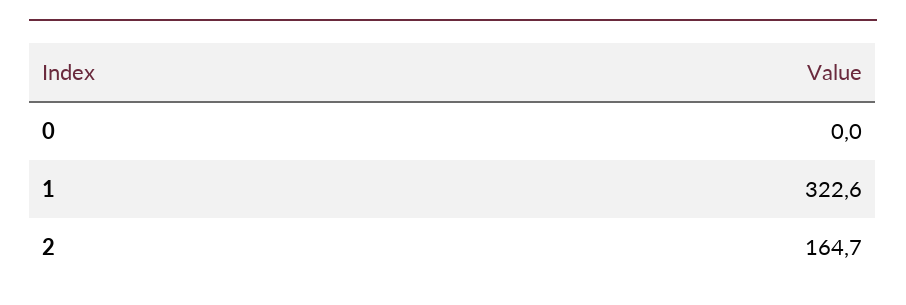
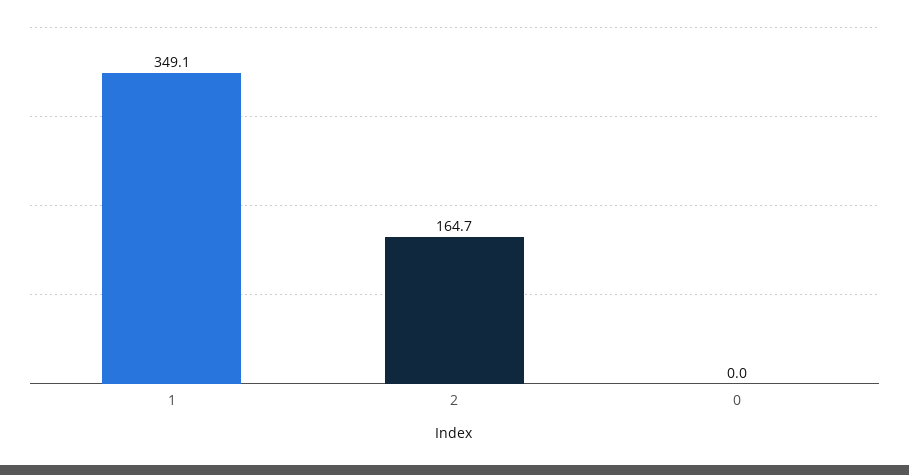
  {
    "0": 0,
-   "1": 322.6,
+   "1": 349.1,
    "2": 164.7
  }

